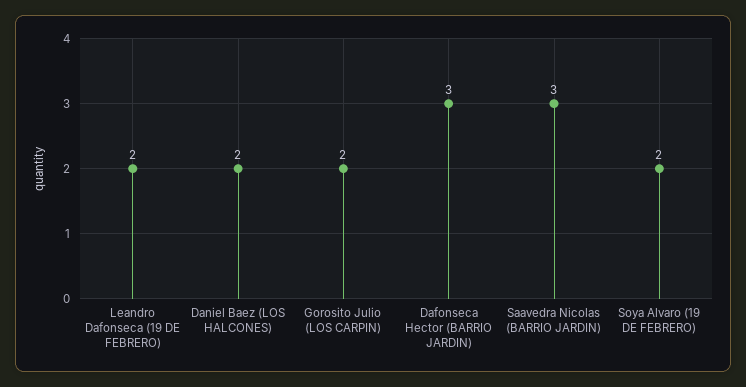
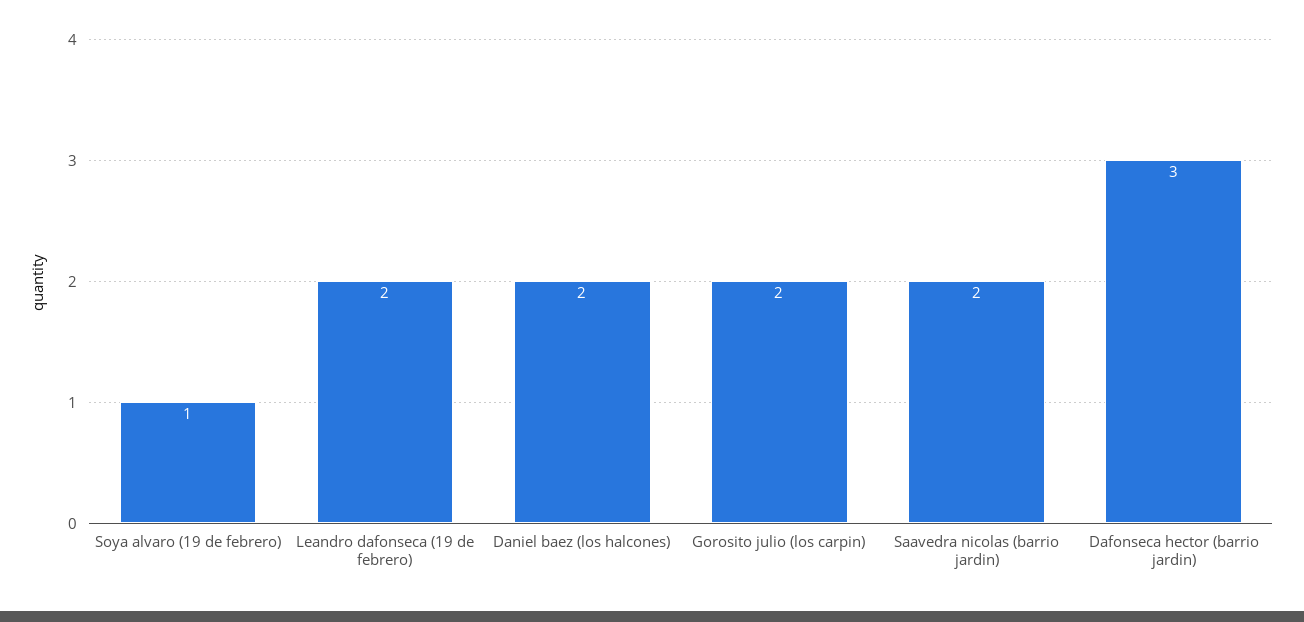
  {
    "Leandro Dafonseca (19 DE FEBRERO)": 2,
    "Daniel Baez (LOS HALCONES)": 2,
    "Gorosito Julio (LOS CARPIN)": 2,
    "Dafonseca Hector (BARRIO JARDIN)": 3,
-   "Saavedra Nicolas (BARRIO JARDIN)": 3,
+   "Saavedra Nicolas (BARRIO JARDIN)": 2,
-   "Soya Alvaro (19 DE FEBRERO)": 2
+   "Soya Alvaro (19 DE FEBRERO)": 1
  }

